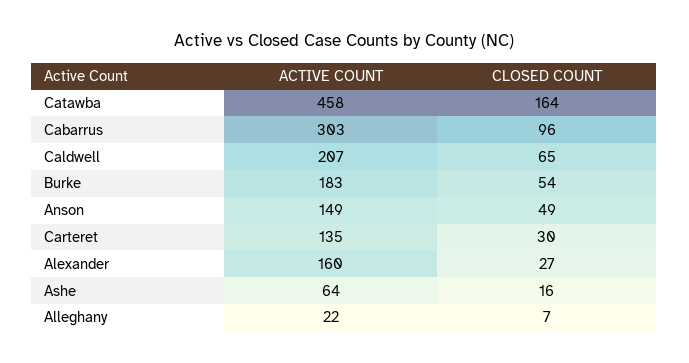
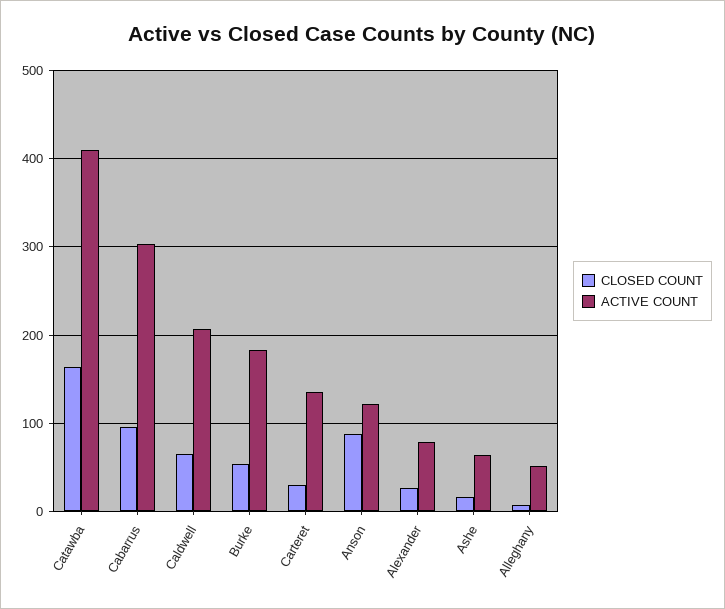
  {
    "ACTIVE COUNT": {
-     "Catawba": 458,
+     "Catawba": 410,
      "Cabarrus": 303,
      "Caldwell": 207,
      "Burke": 183,
-     "Anson": 149,
+     "Anson": 120,
      "Carteret": 135,
-     "Alexander": 160,
+     "Alexander": 80,
      "Ashe": 64,
-     "Alleghany": 22
+     "Alleghany": 50
    },
    "CLOSED COUNT": {
      "Catawba": 164,
      "Cabarrus": 96,
      "Caldwell": 65,
      "Burke": 54,
-     "Anson": 49,
+     "Anson": 90,
      "Carteret": 30,
      "Alexander": 27,
      "Ashe": 16,
      "Alleghany": 7
    }
  }

